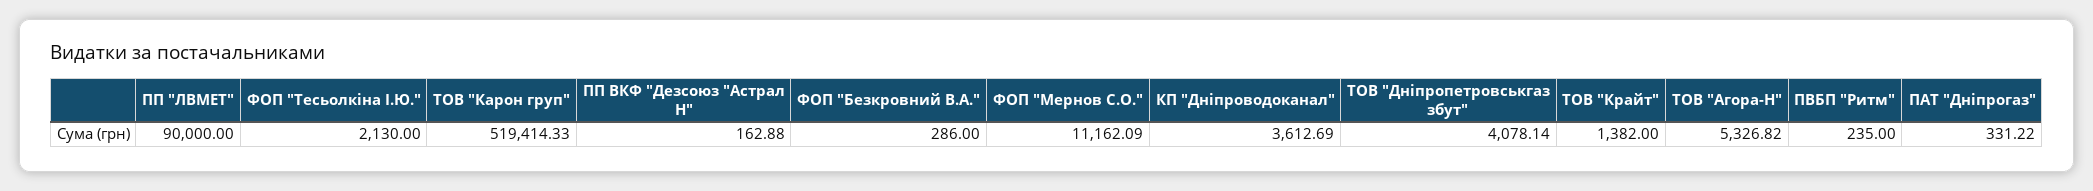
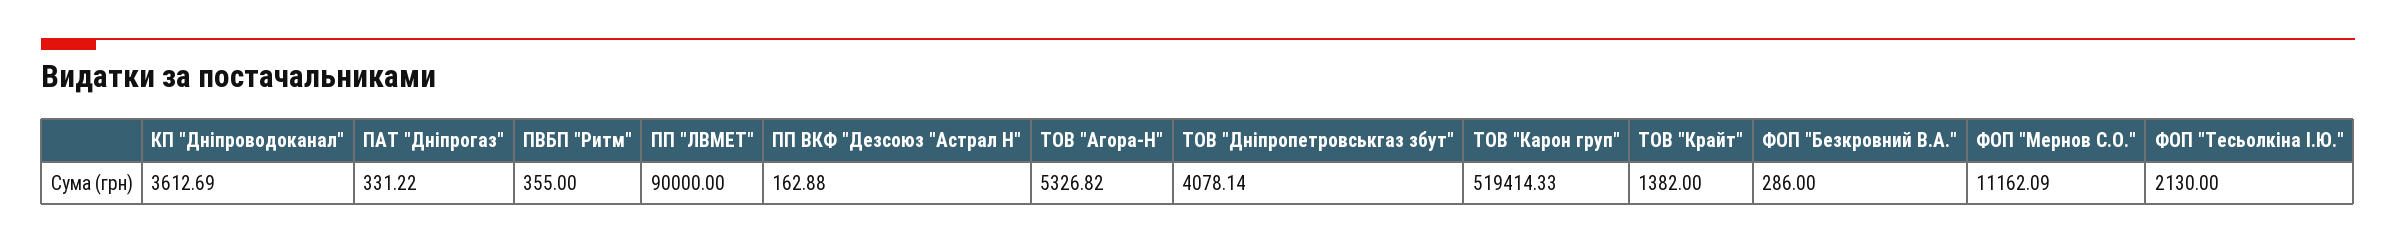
  {
    "ПП \"ЛВМЕТ\"": 90000,
    "ФОП \"Тесьолкіна І.Ю.\"": 2130,
    "ТОВ \"Карон груп\"": 519414.33,
    "ПП ВКФ \"Дезсоюз \"Астрал Н\"": 162.88,
    "ФОП \"Безкровний В.А.\"": 286,
    "ФОП \"Мернов С.О.\"": 11162.09,
    "КП \"Дніпроводоканал\"": 3612.69,
    "ТОВ \"Дніпропетровськгаз збут\"": 4078.14,
    "ТОВ \"Крайт\"": 1382,
    "ТОВ \"Агора-Н\"": 5326.82,
-   "ПВБП \"Ритм\"": 235,
+   "ПВБП \"Ритм\"": 355,
    "ПАТ \"Дніпрогаз\"": 331.22
  }

